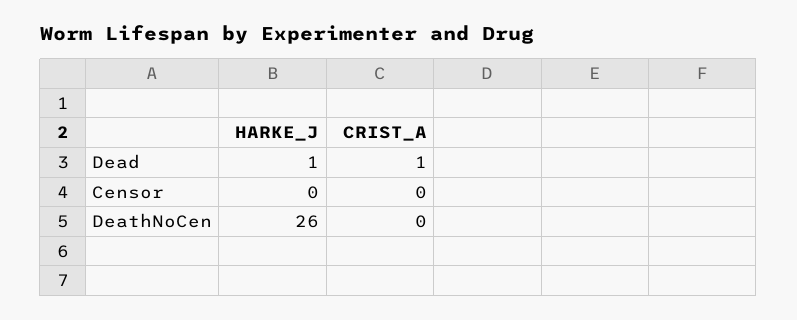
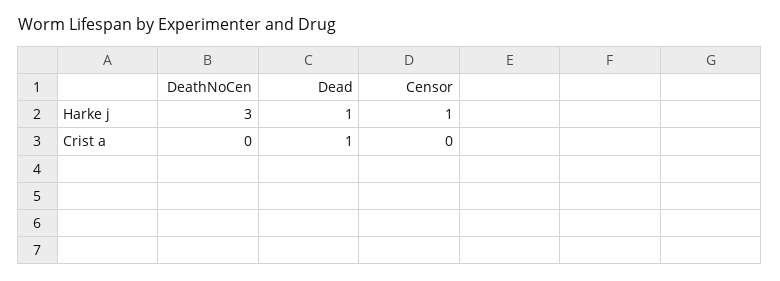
  {
    "HARKE_J": {
      "Dead": 1,
-     "Censor": 0,
+     "Censor": 1,
-     "DeathNoCen": 26
+     "DeathNoCen": 3
    },
    "CRIST_A": {
      "Dead": 1,
      "Censor": 0,
      "DeathNoCen": 0
    }
  }

